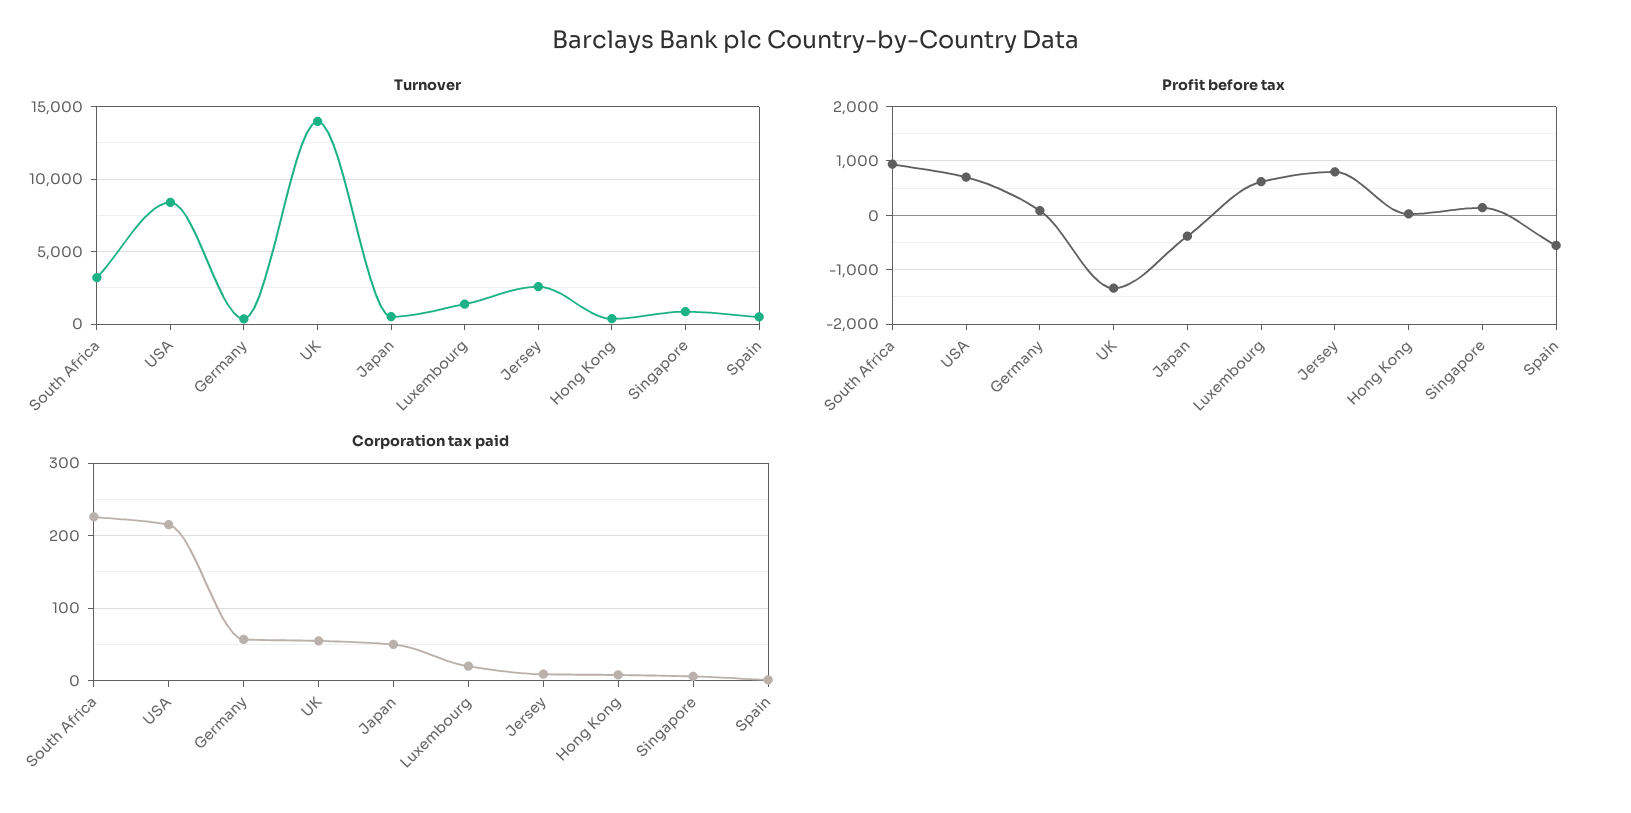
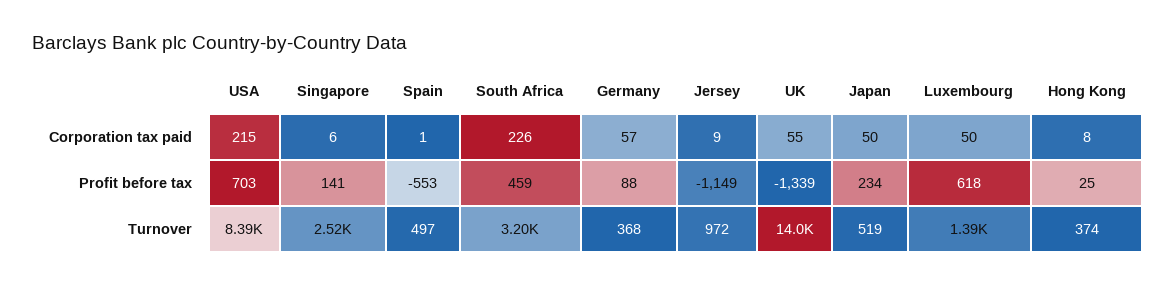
  {
    "Turnover": {
      "South Africa": 3200,
      "USA": 8390,
      "Germany": 368,
      "UK": 14000,
      "Japan": 519,
      "Luxembourg": 1390,
-     "Jersey": 2500,
+     "Jersey": 972,
      "Hong Kong": 374,
-     "Singapore": 1000,
+     "Singapore": 2520,
      "Spain": 497
    },
    "Profit before tax": {
-     "South Africa": 1000,
+     "South Africa": 459,
      "USA": 703,
      "Germany": 88,
      "UK": -1339,
-     "Japan": -400,
+     "Japan": 234,
      "Luxembourg": 618,
-     "Jersey": 800,
+     "Jersey": -1149,
      "Hong Kong": 25,
      "Singapore": 141,
      "Spain": -553
    },
    "Corporation tax paid": {
      "South Africa": 226,
      "USA": 215,
      "Germany": 57,
      "UK": 55,
      "Japan": 50,
-     "Luxembourg": 20,
+     "Luxembourg": 50,
      "Jersey": 9,
      "Hong Kong": 8,
      "Singapore": 6,
      "Spain": 1
    }
  }

